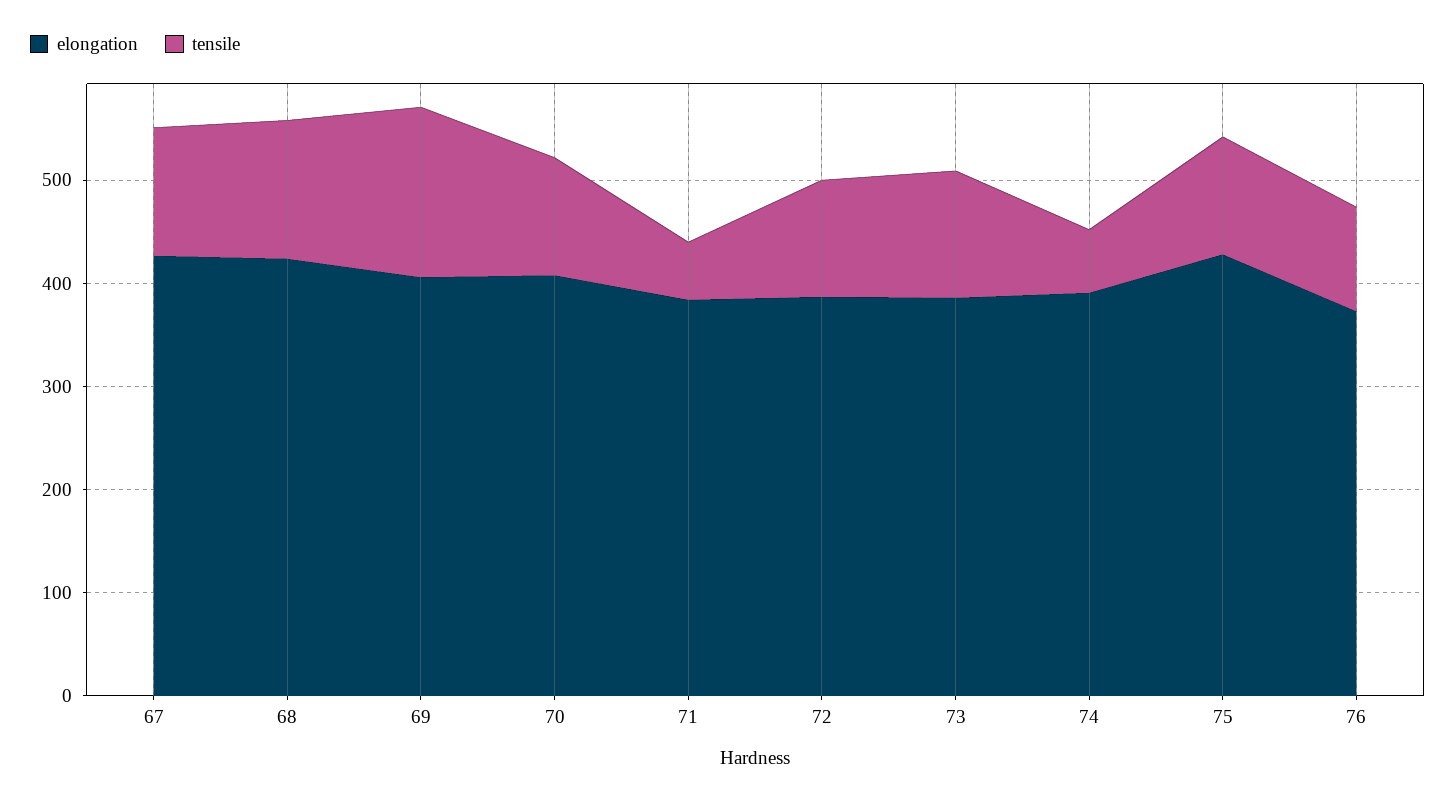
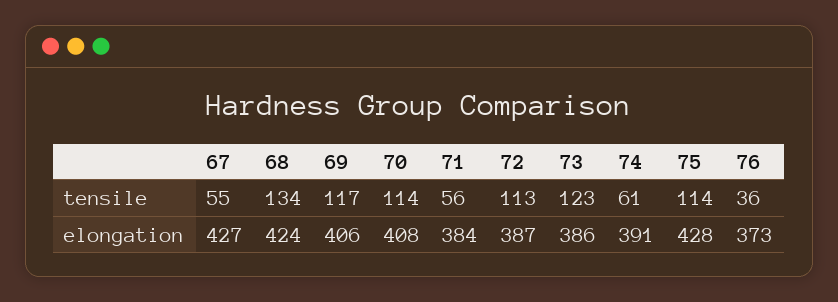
  {
    "elongation": {
      "67": 427,
      "68": 424,
      "69": 406,
      "70": 408,
      "71": 384,
      "72": 387,
      "73": 386,
      "74": 391,
      "75": 428,
      "76": 373
    },
    "tensile": {
-     "67": 120,
+     "67": 55,
      "68": 134,
-     "69": 160,
+     "69": 117,
      "70": 114,
      "71": 56,
      "72": 113,
      "73": 123,
      "74": 61,
      "75": 114,
-     "76": 100
+     "76": 36
    }
  }

